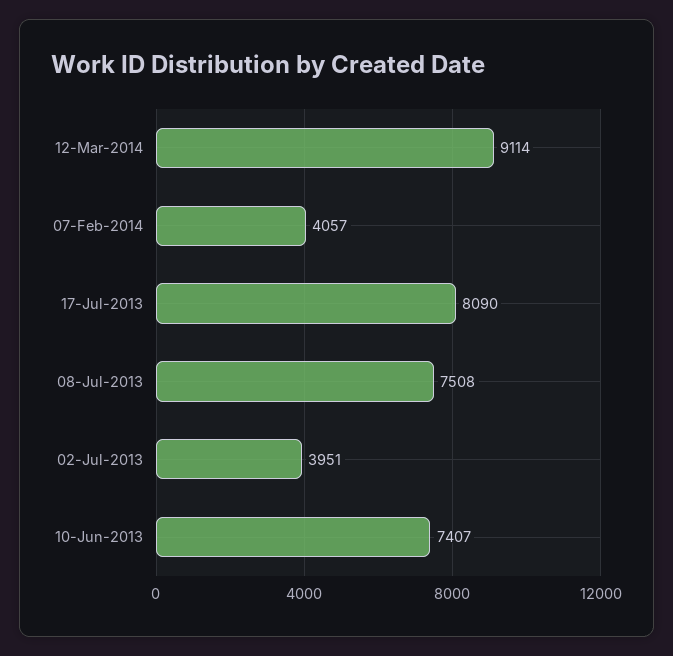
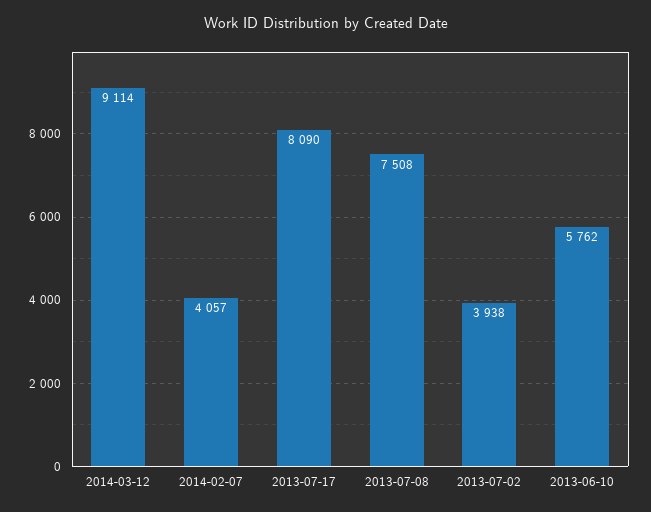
  {
    "12-Mar-2014": 9114,
    "07-Feb-2014": 4057,
    "17-Jul-2013": 8090,
    "08-Jul-2013": 7508,
-   "02-Jul-2013": 3951,
+   "02-Jul-2013": 3938,
-   "10-Jun-2013": 7407
+   "10-Jun-2013": 5762
  }

